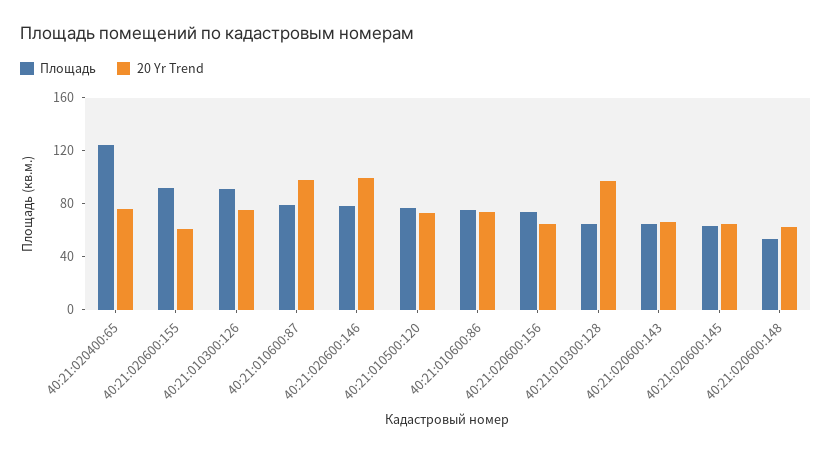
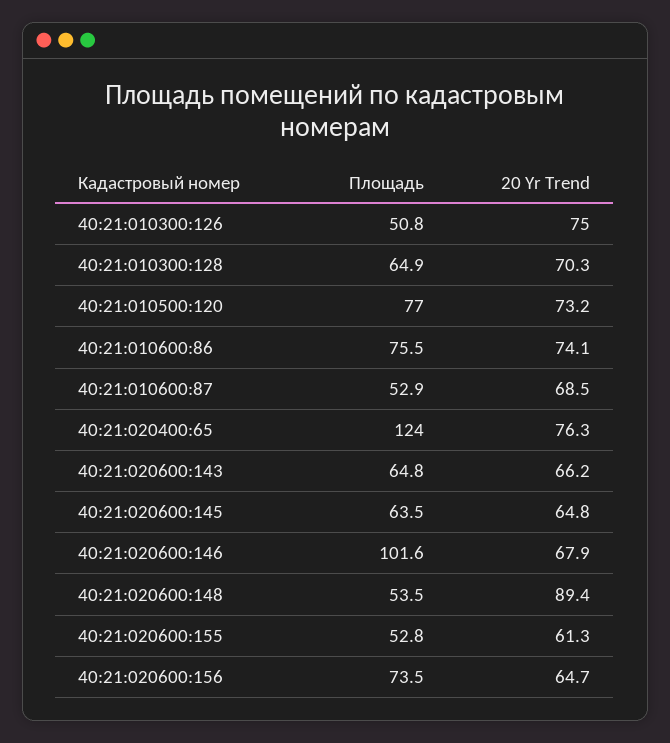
  {
    "Площадь": {
      "40:21:020400:65": 124,
-     "40:21:020600:155": 90,
+     "40:21:020600:155": 52.8,
-     "40:21:010300:126": 90,
+     "40:21:010300:126": 50.8,
-     "40:21:010600:87": 80,
+     "40:21:010600:87": 52.9,
-     "40:21:020600:146": 80,
+     "40:21:020600:146": 101.6,
      "40:21:010500:120": 77,
      "40:21:010600:86": 75.5,
      "40:21:020600:156": 73.5,
      "40:21:010300:128": 64.9,
      "40:21:020600:143": 64.8,
      "40:21:020600:145": 63.5,
      "40:21:020600:148": 53.5
    },
    "20 Yr Trend": {
      "40:21:020400:65": 76.3,
      "40:21:020600:155": 61.3,
      "40:21:010300:126": 75,
-     "40:21:010600:87": 100,
+     "40:21:010600:87": 68.5,
-     "40:21:020600:146": 100,
+     "40:21:020600:146": 67.9,
      "40:21:010500:120": 73.2,
      "40:21:010600:86": 74.1,
      "40:21:020600:156": 64.7,
-     "40:21:010300:128": 100,
+     "40:21:010300:128": 70.3,
      "40:21:020600:143": 66.2,
      "40:21:020600:145": 64.8,
-     "40:21:020600:148": 60
+     "40:21:020600:148": 89.4
    }
  }

